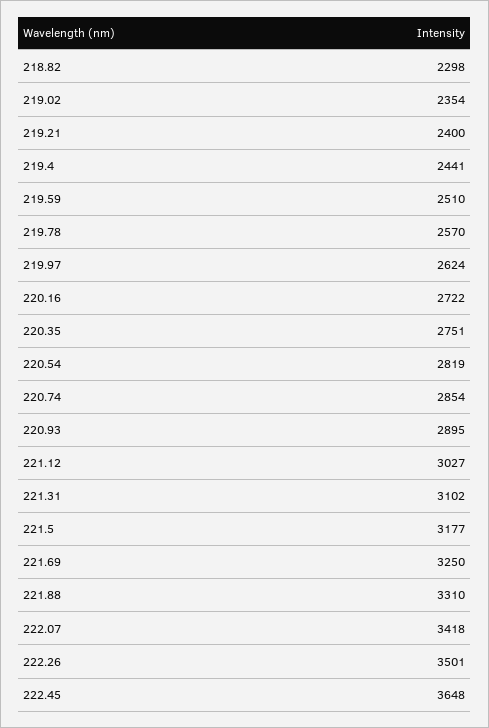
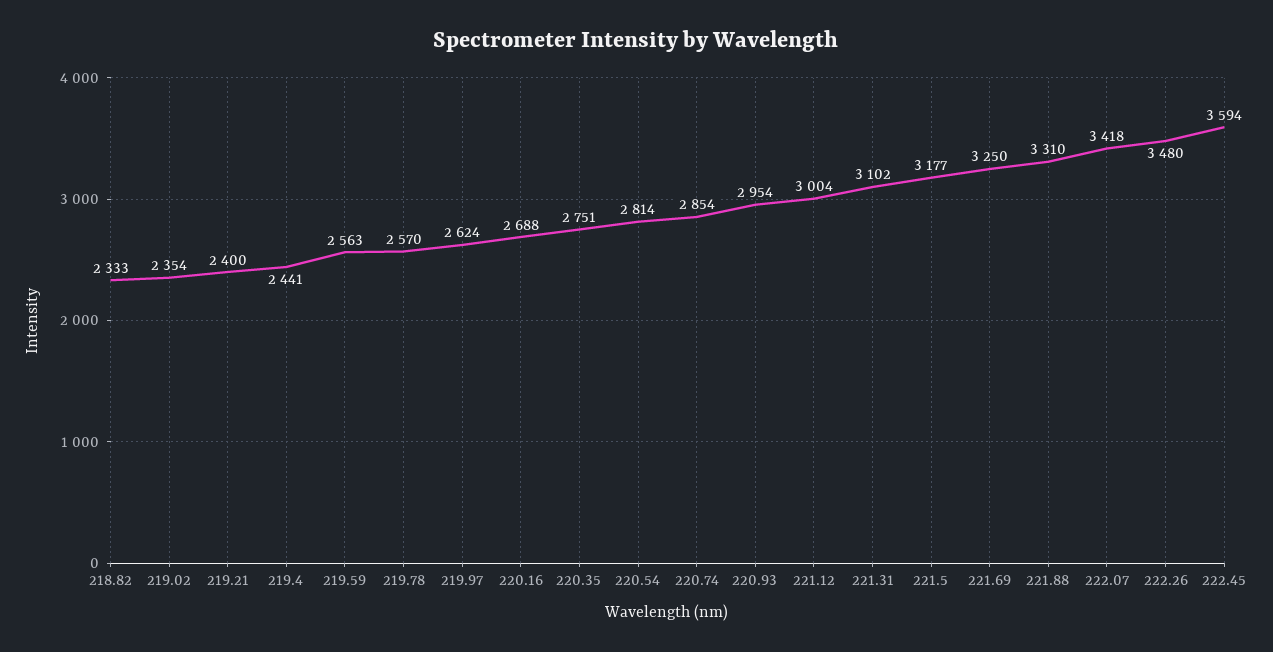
  {
-   "218.82": 2298,
+   "218.82": 2333,
    "219.02": 2354,
    "219.21": 2400,
    "219.4": 2441,
-   "219.59": 2510,
+   "219.59": 2563,
    "219.78": 2570,
    "219.97": 2624,
-   "220.16": 2722,
+   "220.16": 2688,
    "220.35": 2751,
-   "220.54": 2819,
+   "220.54": 2814,
    "220.74": 2854,
-   "220.93": 2895,
+   "220.93": 2954,
-   "221.12": 3027,
+   "221.12": 3004,
    "221.31": 3102,
    "221.5": 3177,
    "221.69": 3250,
    "221.88": 3310,
    "222.07": 3418,
-   "222.26": 3501,
+   "222.26": 3480,
-   "222.45": 3648
+   "222.45": 3594
  }

